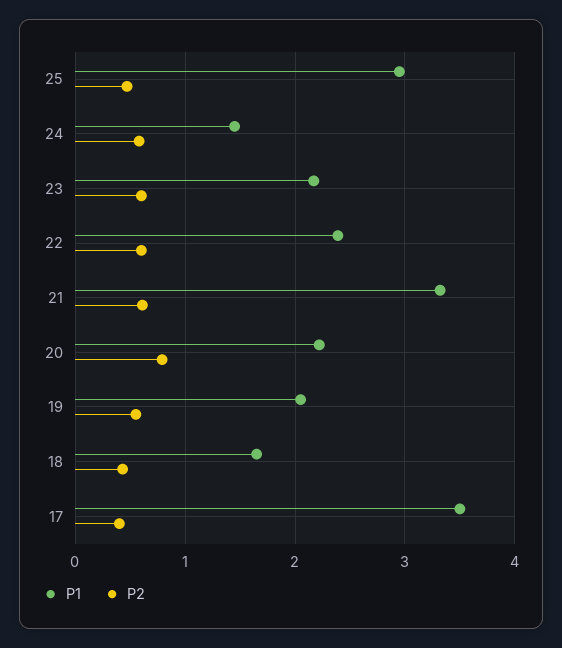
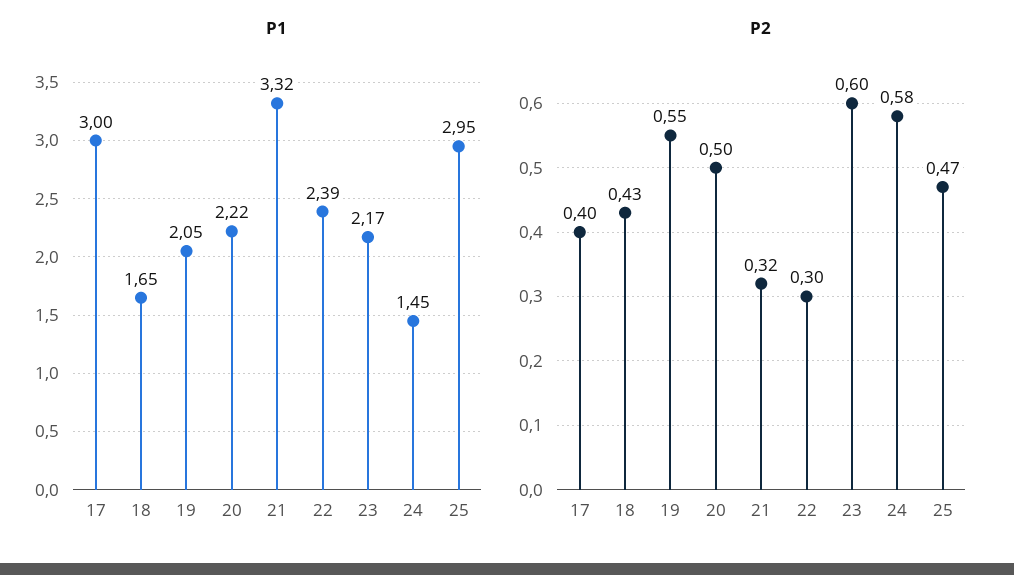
  {
    "P1": {
      "25": 2.95,
      "24": 1.45,
      "23": 2.17,
      "22": 2.39,
      "21": 3.32,
      "20": 2.22,
      "19": 2.05,
      "18": 1.65,
-     "17": 3.5
+     "17": 3
    },
    "P2": {
      "25": 0.47,
      "24": 0.58,
      "23": 0.6,
-     "22": 0.6,
+     "22": 0.3,
-     "21": 0.6,
+     "21": 0.32,
-     "20": 0.8,
+     "20": 0.5,
      "19": 0.55,
      "18": 0.43,
      "17": 0.4
    }
  }

